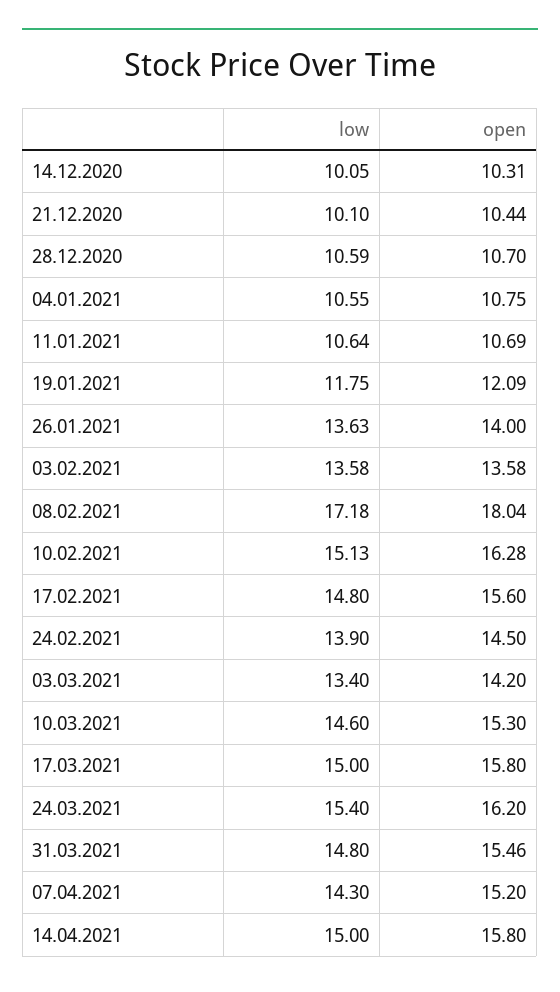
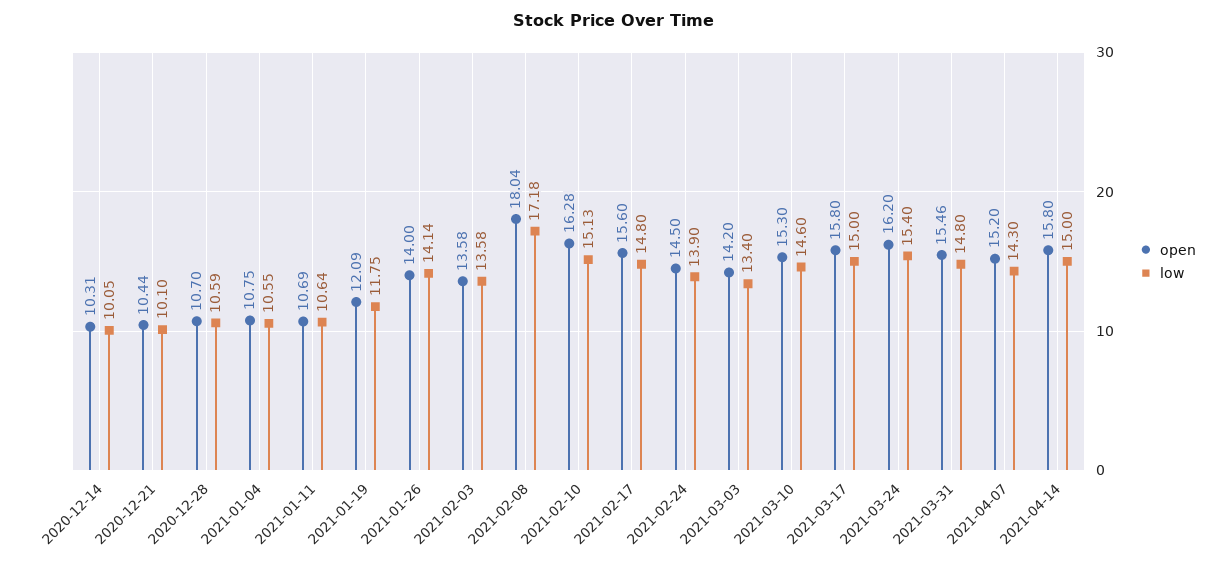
  {
    "low": {
      "14.12.2020": 10.05,
      "21.12.2020": 10.1,
      "28.12.2020": 10.59,
      "04.01.2021": 10.55,
      "11.01.2021": 10.64,
      "19.01.2021": 11.75,
-     "26.01.2021": 13.63,
+     "26.01.2021": 14.14,
      "03.02.2021": 13.58,
      "08.02.2021": 17.18,
      "10.02.2021": 15.13,
      "17.02.2021": 14.8,
      "24.02.2021": 13.9,
      "03.03.2021": 13.4,
      "10.03.2021": 14.6,
      "17.03.2021": 15,
      "24.03.2021": 15.4,
      "31.03.2021": 14.8,
      "07.04.2021": 14.3,
      "14.04.2021": 15
    },
    "open": {
      "14.12.2020": 10.31,
      "21.12.2020": 10.44,
      "28.12.2020": 10.7,
      "04.01.2021": 10.75,
      "11.01.2021": 10.69,
      "19.01.2021": 12.09,
      "26.01.2021": 14,
      "03.02.2021": 13.58,
      "08.02.2021": 18.04,
      "10.02.2021": 16.28,
      "17.02.2021": 15.6,
      "24.02.2021": 14.5,
      "03.03.2021": 14.2,
      "10.03.2021": 15.3,
      "17.03.2021": 15.8,
      "24.03.2021": 16.2,
      "31.03.2021": 15.46,
      "07.04.2021": 15.2,
      "14.04.2021": 15.8
    }
  }

